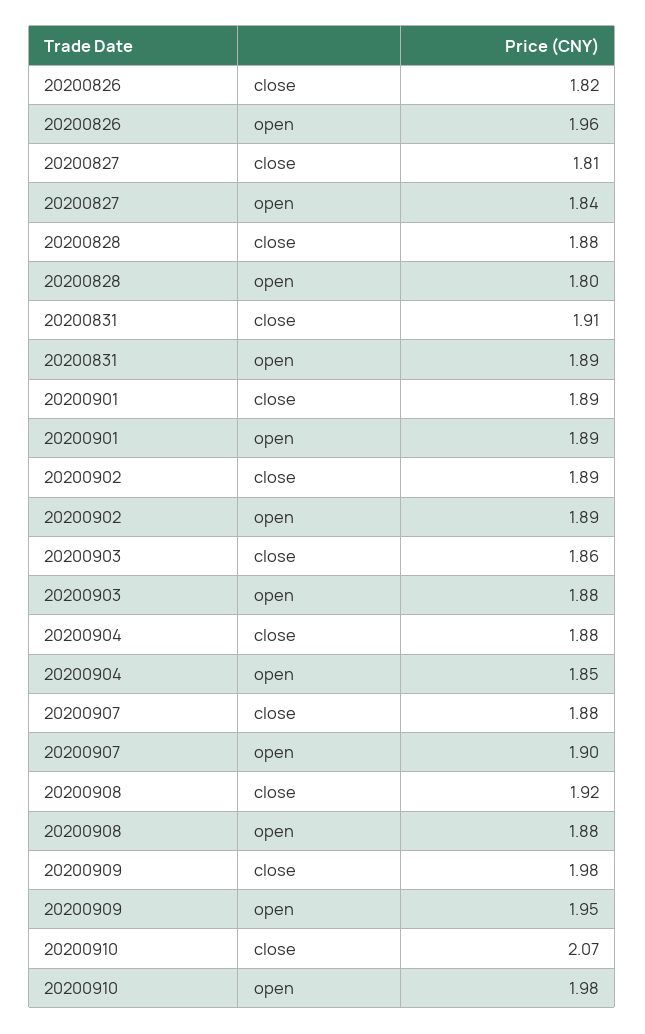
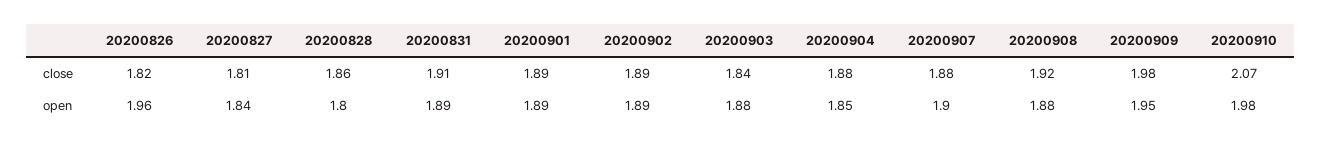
  {
    "20200826": {
      "close": 1.82,
      "open": 1.96
    },
    "20200827": {
      "close": 1.81,
      "open": 1.84
    },
    "20200828": {
-     "close": 1.88,
+     "close": 1.86,
      "open": 1.8
    },
    "20200831": {
      "close": 1.91,
      "open": 1.89
    },
    "20200901": {
      "close": 1.89,
      "open": 1.89
    },
    "20200902": {
      "close": 1.89,
      "open": 1.89
    },
    "20200903": {
-     "close": 1.86,
+     "close": 1.84,
      "open": 1.88
    },
    "20200904": {
      "close": 1.88,
      "open": 1.85
    },
    "20200907": {
      "close": 1.88,
      "open": 1.9
    },
    "20200908": {
      "close": 1.92,
      "open": 1.88
    },
    "20200909": {
      "close": 1.98,
      "open": 1.95
    },
    "20200910": {
      "close": 2.07,
      "open": 1.98
    }
  }

